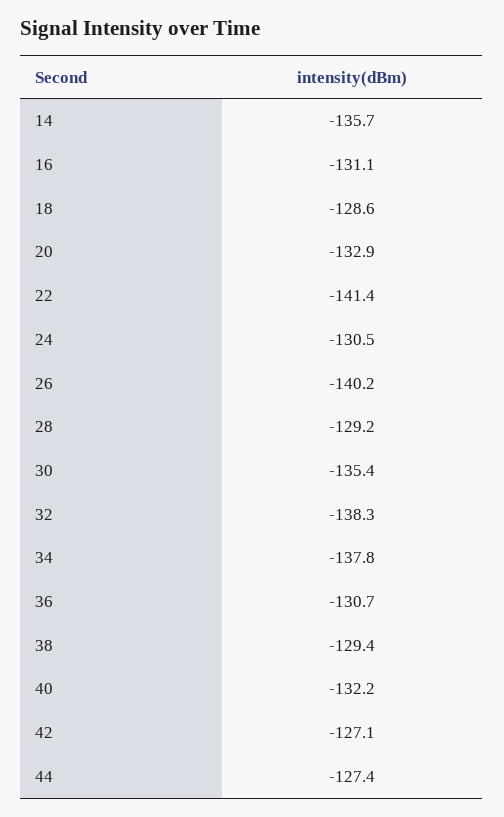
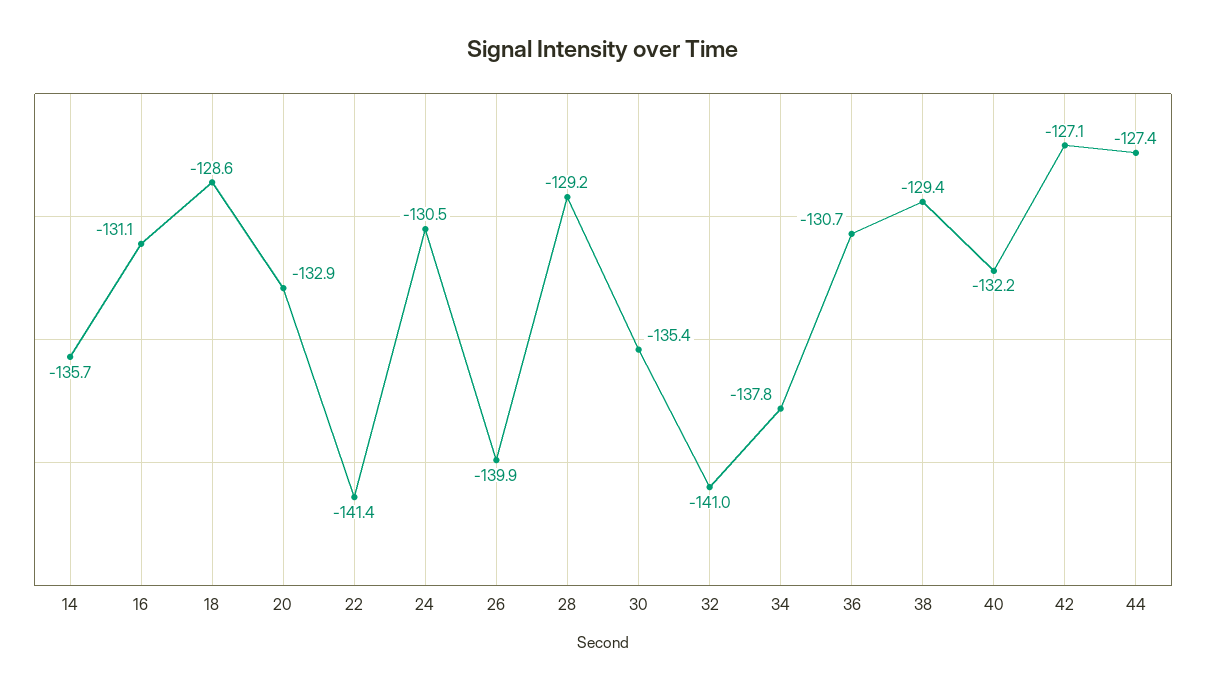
  {
    "14": -135.7,
    "16": -131.1,
    "18": -128.6,
    "20": -132.9,
    "22": -141.4,
    "24": -130.5,
-   "26": -140.2,
+   "26": -139.9,
    "28": -129.2,
    "30": -135.4,
-   "32": -138.3,
+   "32": -141,
    "34": -137.8,
    "36": -130.7,
    "38": -129.4,
    "40": -132.2,
    "42": -127.1,
    "44": -127.4
  }

